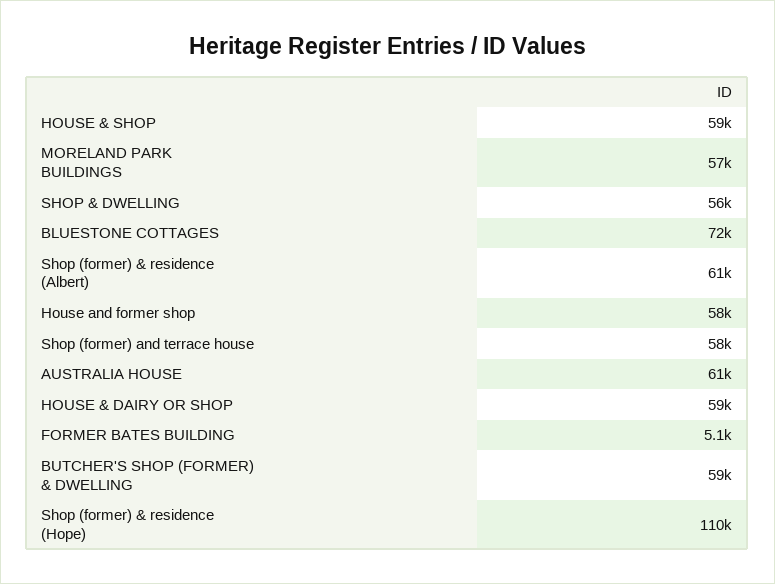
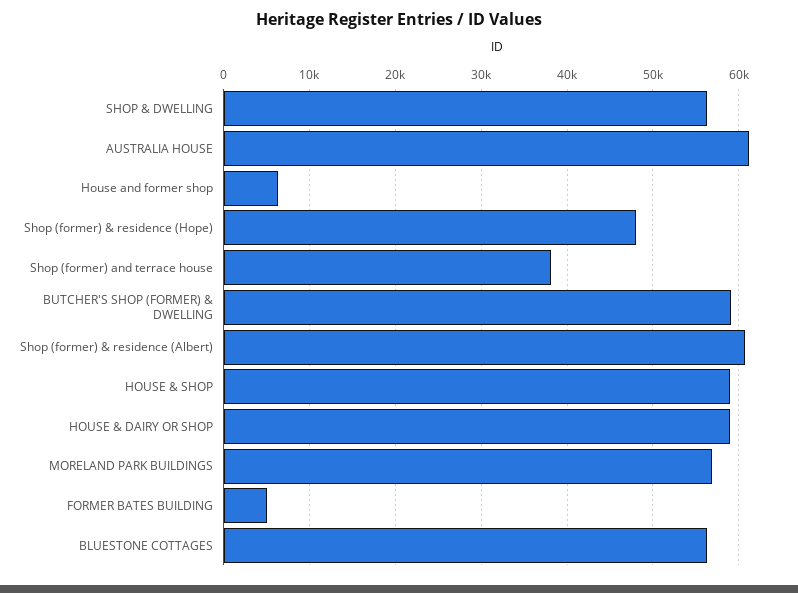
  {
    "HOUSE & SHOP": 59000,
    "MORELAND PARK BUILDINGS": 57000,
    "SHOP & DWELLING": 56000,
-   "BLUESTONE COTTAGES": 72000,
+   "BLUESTONE COTTAGES": 56000,
    "Shop (former) & residence (Albert)": 61000,
-   "House and former shop": 58000,
+   "House and former shop": 6000,
-   "Shop (former) and terrace house": 58000,
+   "Shop (former) and terrace house": 38000,
    "AUSTRALIA HOUSE": 61000,
    "HOUSE & DAIRY OR SHOP": 59000,
    "FORMER BATES BUILDING": 5100,
    "BUTCHER'S SHOP (FORMER) & DWELLING": 59000,
-   "Shop (former) & residence (Hope)": 110000
+   "Shop (former) & residence (Hope)": 48000
  }

